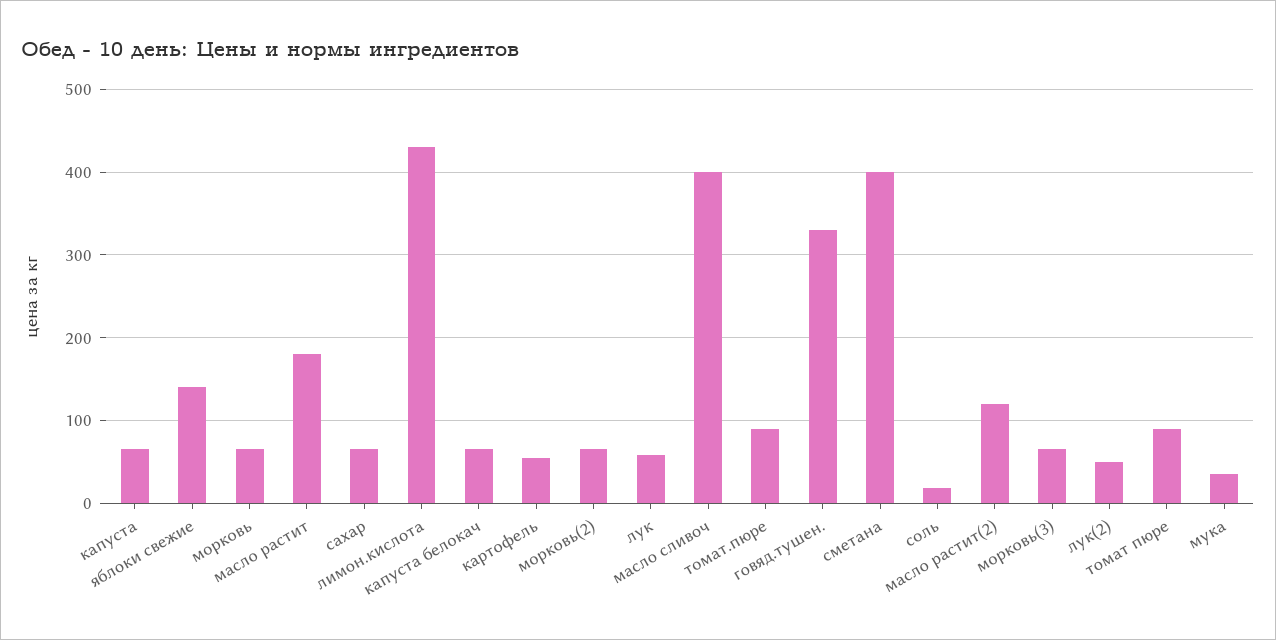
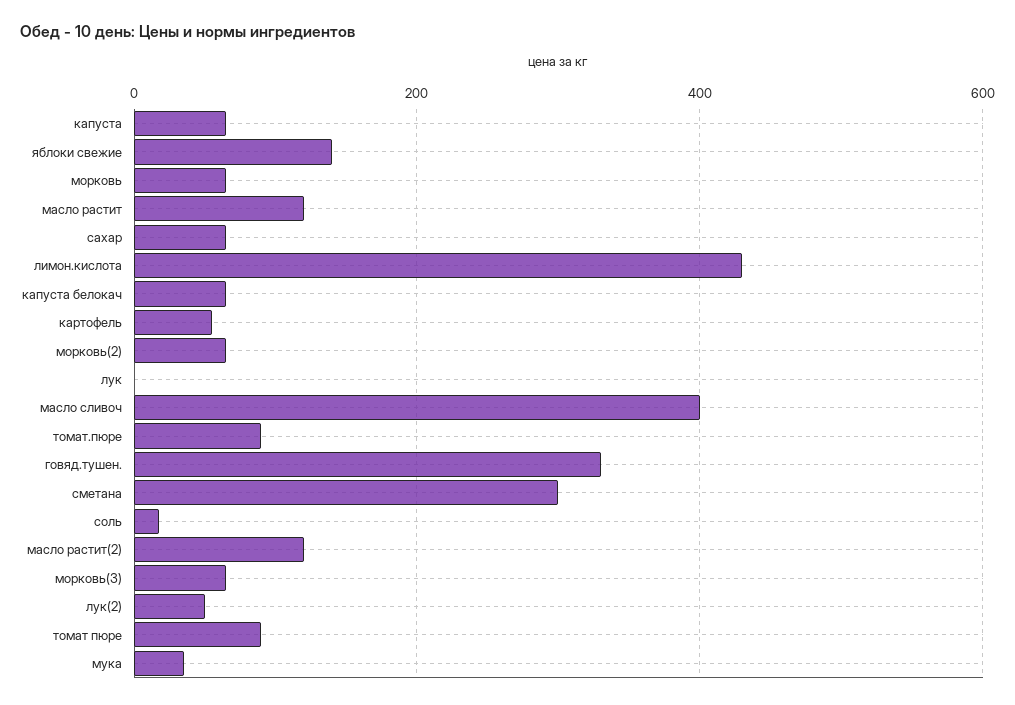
  {
    "капуста": 70,
    "яблоки свежие": 140,
    "морковь": 70,
-   "масло растит": 180,
+   "масло растит": 120,
    "сахар": 70,
    "лимон.кислота": 430,
    "капуста белокач": 70,
    "картофель": 60,
    "морковь(2)": 70,
-   "лук": 60,
+   "лук": 0,
    "масло сливоч": 400,
    "томат.пюре": 90,
    "говяд.тушен.": 330,
-   "сметана": 400,
+   "сметана": 300,
    "соль": 20,
    "масло растит(2)": 120,
    "морковь(3)": 70,
    "лук(2)": 50,
    "томат пюре": 90,
    "мука": 40
  }

